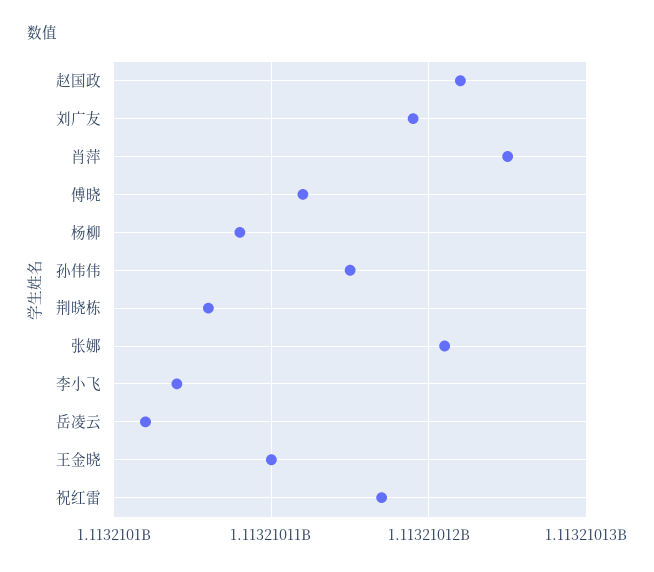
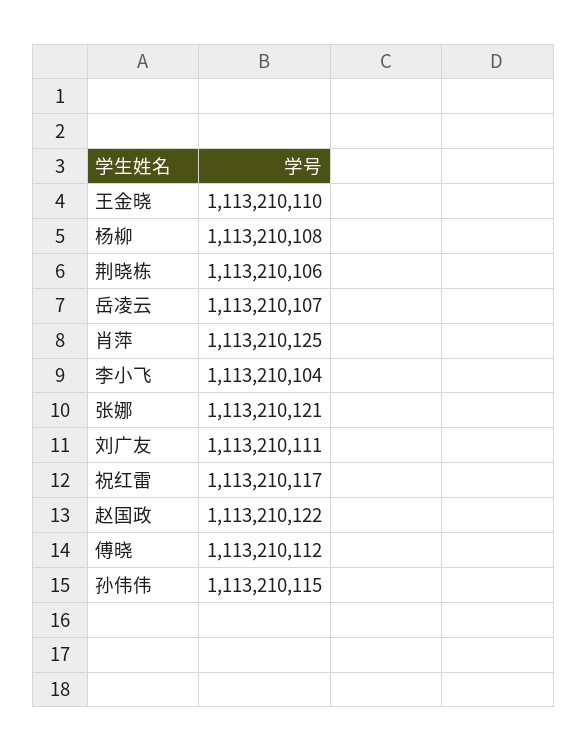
  {
    "赵国政": 1113210122,
-   "刘广友": 1113210119,
+   "刘广友": 1113210111,
    "肖萍": 1113210125,
    "傅晓": 1113210112,
    "杨柳": 1113210108,
    "孙伟伟": 1113210115,
    "荆晓栋": 1113210106,
    "张娜": 1113210121,
    "李小飞": 1113210104,
-   "岳凌云": 1113210102,
+   "岳凌云": 1113210107,
    "王金晓": 1113210110,
    "祝红雷": 1113210117
  }

